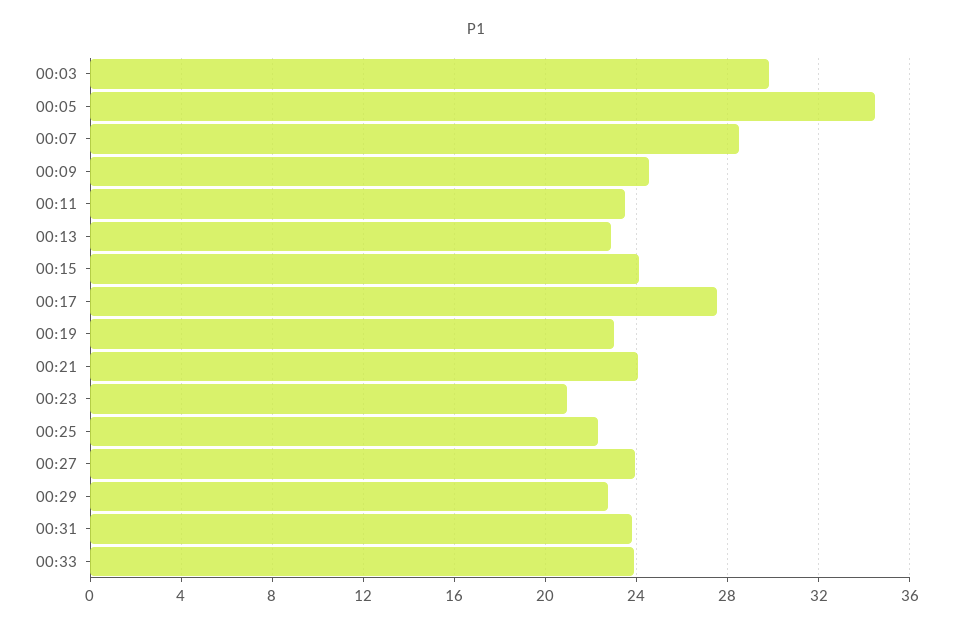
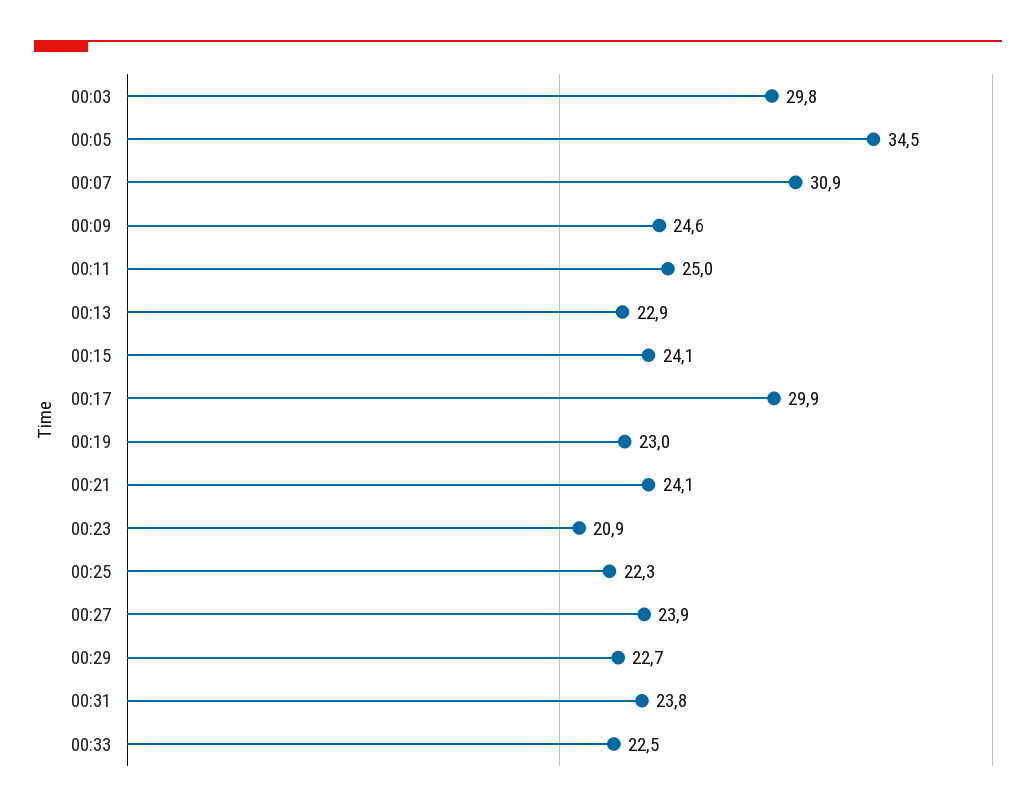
  {
    "00:03": 29.8,
    "00:05": 34.5,
-   "00:07": 28.5,
+   "00:07": 30.9,
    "00:09": 24.6,
-   "00:11": 23.5,
+   "00:11": 25,
    "00:13": 22.9,
    "00:15": 24.1,
-   "00:17": 27.5,
+   "00:17": 29.9,
    "00:19": 23,
    "00:21": 24.1,
    "00:23": 20.9,
    "00:25": 22.3,
    "00:27": 23.9,
    "00:29": 22.7,
    "00:31": 23.8,
-   "00:33": 24
+   "00:33": 22.5
  }

